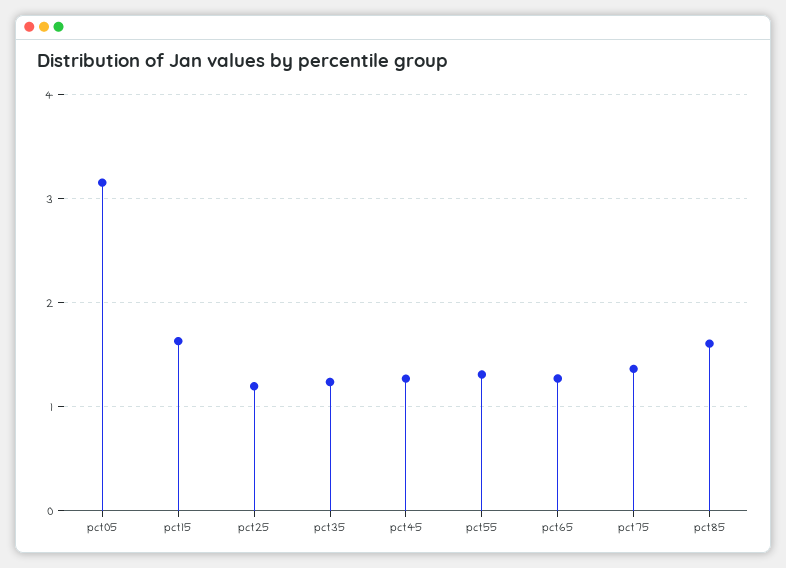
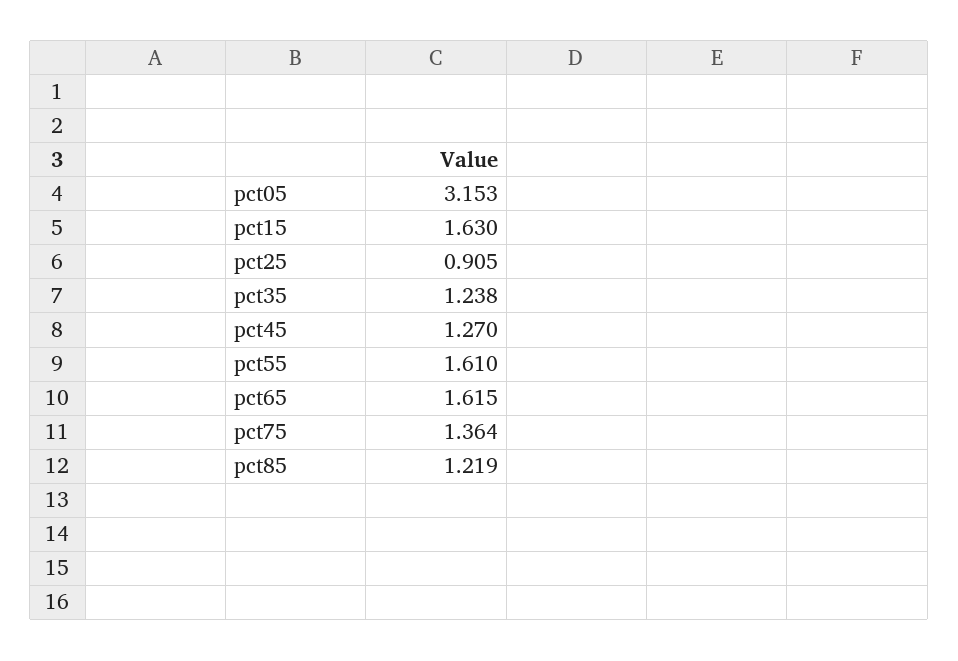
  {
    "pct05": 3.153,
    "pct15": 1.63,
-   "pct25": 1.2,
+   "pct25": 0.905,
    "pct35": 1.238,
    "pct45": 1.27,
-   "pct55": 1.3,
+   "pct55": 1.61,
-   "pct65": 1.3,
+   "pct65": 1.615,
    "pct75": 1.364,
-   "pct85": 1.6
+   "pct85": 1.219
  }

